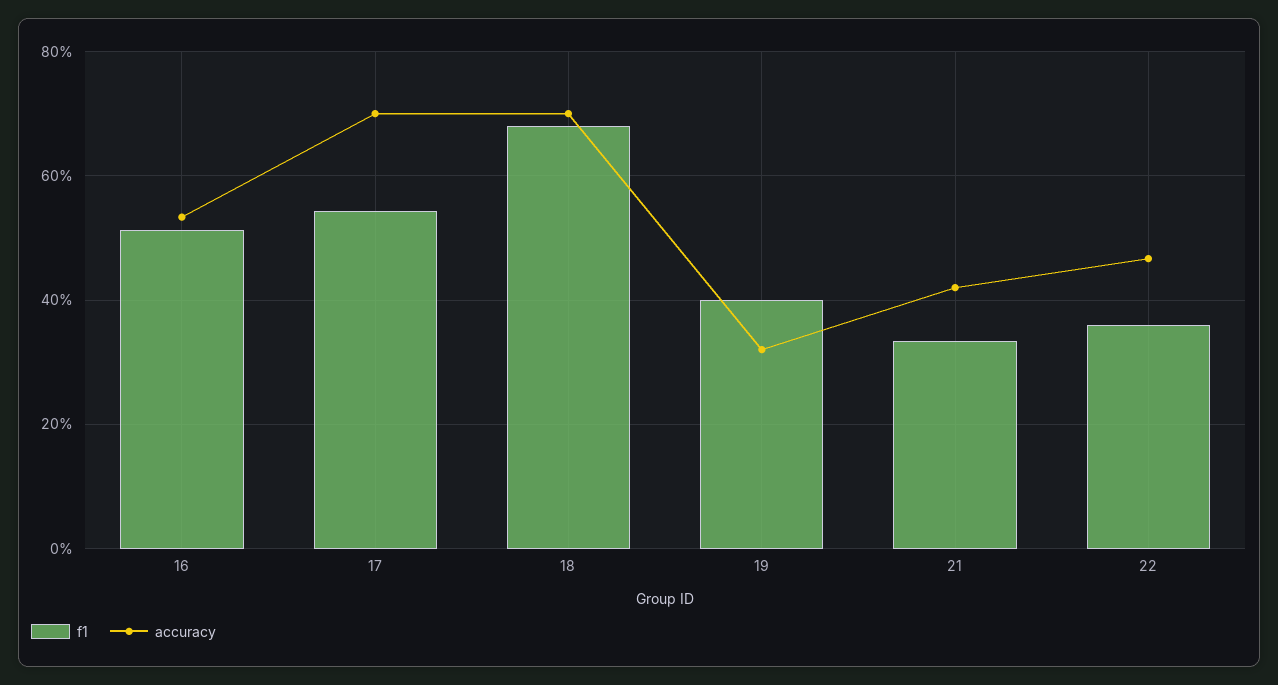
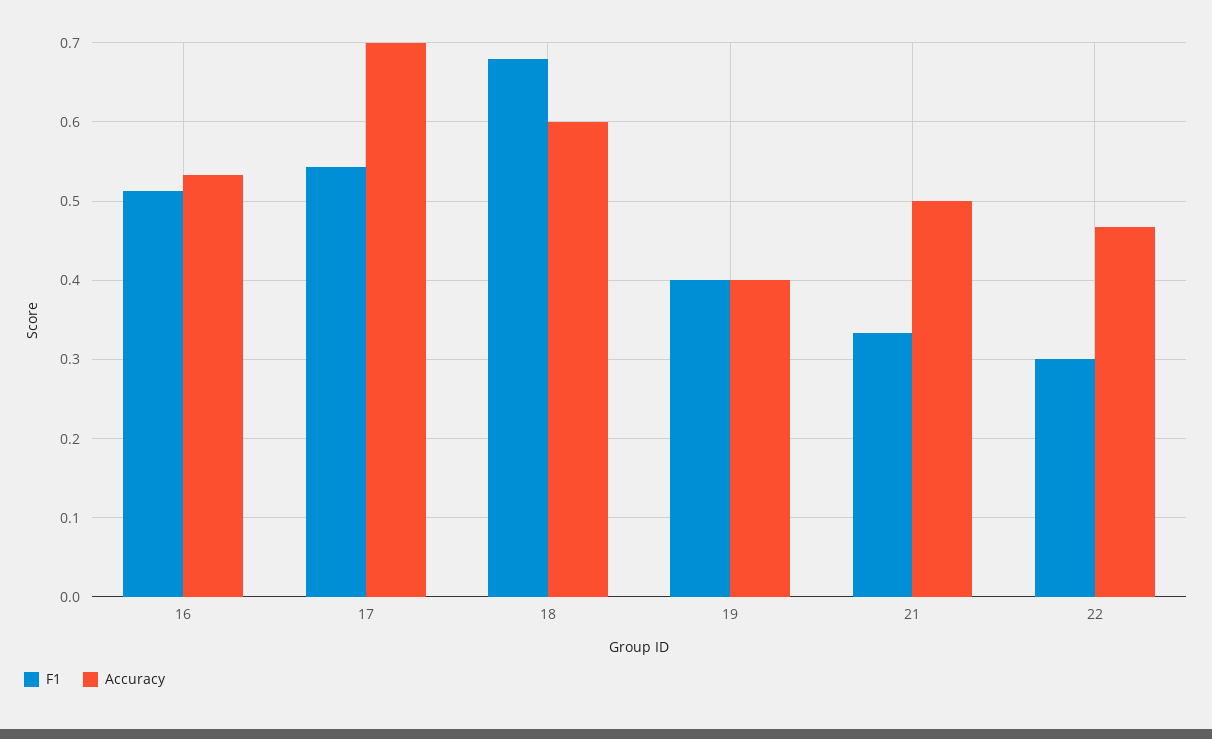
  {
    "f1": {
      "16": 0.51,
      "17": 0.54,
      "18": 0.68,
      "19": 0.4,
      "21": 0.33,
-     "22": 0.36
+     "22": 0.3
    },
    "accuracy": {
      "16": 0.53,
      "17": 0.7,
-     "18": 0.7,
+     "18": 0.6,
-     "19": 0.32,
+     "19": 0.4,
-     "21": 0.42,
+     "21": 0.5,
      "22": 0.47
    }
  }

